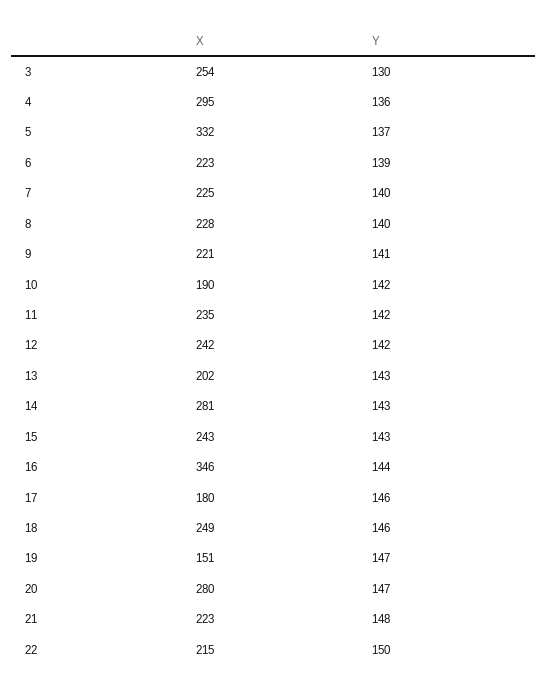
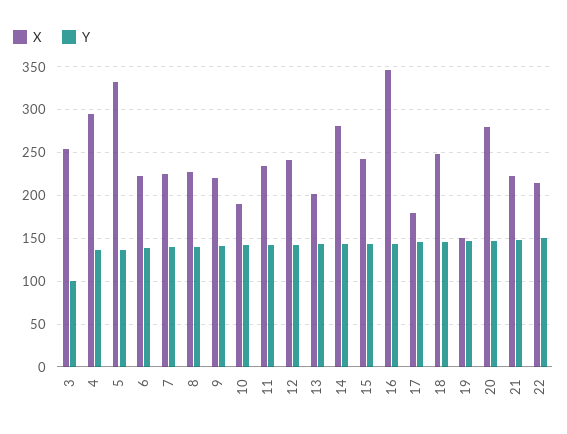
  {
    "X": {
      "3": 254,
      "4": 295,
      "5": 332,
      "6": 223,
      "7": 225,
      "8": 228,
      "9": 221,
      "10": 190,
      "11": 235,
      "12": 242,
      "13": 202,
      "14": 281,
      "15": 243,
      "16": 346,
      "17": 180,
      "18": 249,
      "19": 151,
      "20": 280,
      "21": 223,
      "22": 215
    },
    "Y": {
-     "3": 130,
+     "3": 100,
      "4": 136,
      "5": 137,
      "6": 139,
      "7": 140,
      "8": 140,
      "9": 141,
      "10": 142,
      "11": 142,
      "12": 142,
      "13": 143,
      "14": 143,
      "15": 143,
      "16": 144,
      "17": 146,
      "18": 146,
      "19": 147,
      "20": 147,
      "21": 148,
      "22": 150
    }
  }

